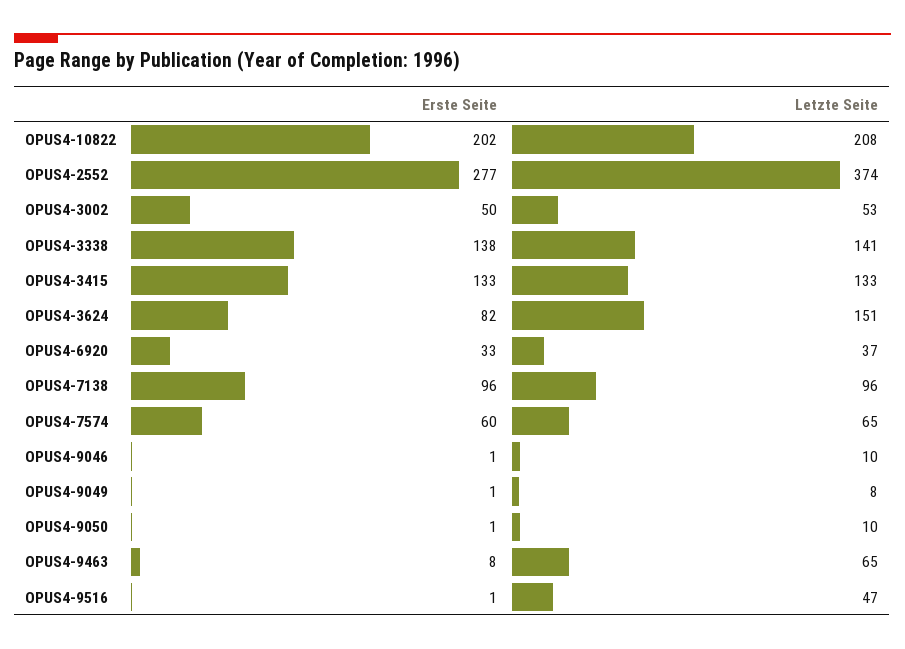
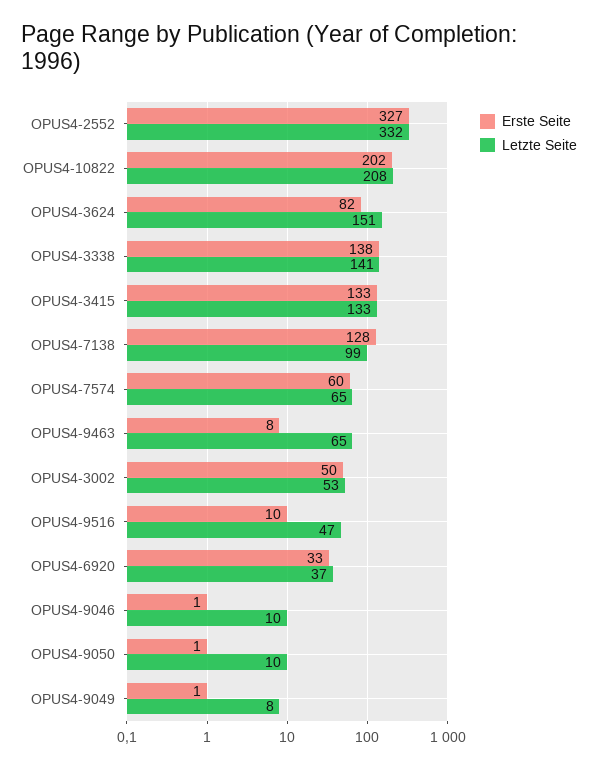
  {
    "Erste Seite": {
      "OPUS4-10822": 202,
-     "OPUS4-2552": 277,
+     "OPUS4-2552": 327,
      "OPUS4-3002": 50,
      "OPUS4-3338": 138,
      "OPUS4-3415": 133,
      "OPUS4-3624": 82,
      "OPUS4-6920": 33,
-     "OPUS4-7138": 96,
+     "OPUS4-7138": 128,
      "OPUS4-7574": 60,
      "OPUS4-9046": 1,
      "OPUS4-9049": 1,
      "OPUS4-9050": 1,
      "OPUS4-9463": 8,
-     "OPUS4-9516": 1
+     "OPUS4-9516": 10
    },
    "Letzte Seite": {
      "OPUS4-10822": 208,
-     "OPUS4-2552": 374,
+     "OPUS4-2552": 332,
      "OPUS4-3002": 53,
      "OPUS4-3338": 141,
      "OPUS4-3415": 133,
      "OPUS4-3624": 151,
      "OPUS4-6920": 37,
-     "OPUS4-7138": 96,
+     "OPUS4-7138": 99,
      "OPUS4-7574": 65,
      "OPUS4-9046": 10,
      "OPUS4-9049": 8,
      "OPUS4-9050": 10,
      "OPUS4-9463": 65,
      "OPUS4-9516": 47
    }
  }

